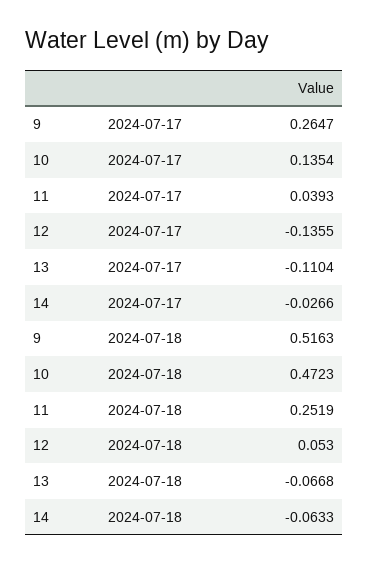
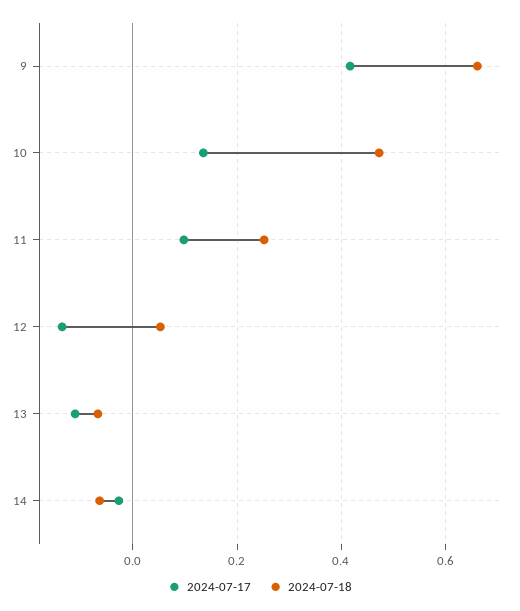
  {
    "2024-07-17": {
-     "9": 0.2647,
+     "9": 0.42,
      "10": 0.1354,
-     "11": 0.0393,
+     "11": 0.1,
      "12": -0.1355,
      "13": -0.1104,
      "14": -0.0266
    },
    "2024-07-18": {
-     "9": 0.5163,
+     "9": 0.66,
      "10": 0.4723,
      "11": 0.2519,
      "12": 0.053,
      "13": -0.0668,
      "14": -0.0633
    }
  }

